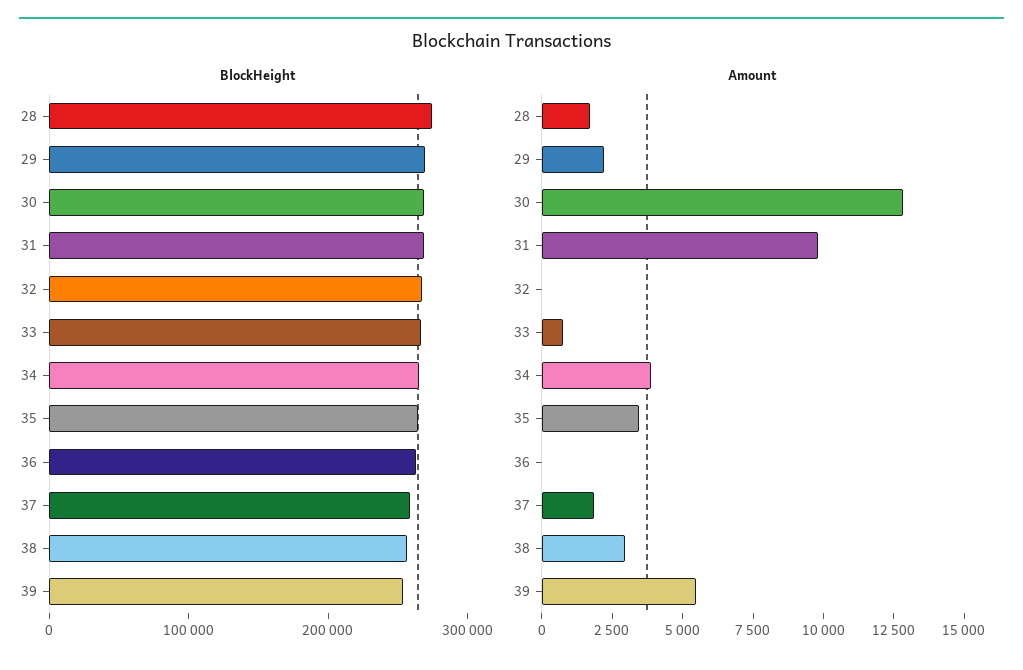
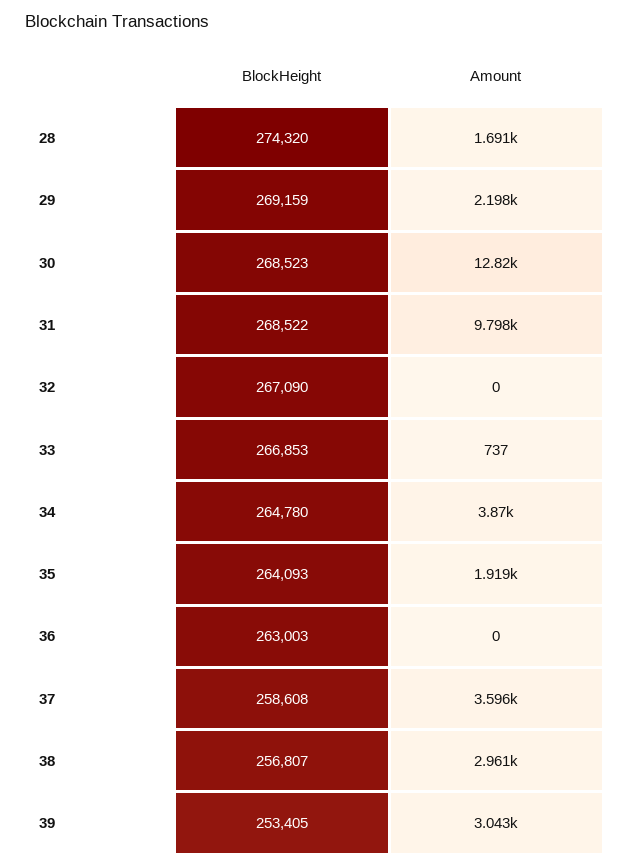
  {
    "BlockHeight": {
      "28": 274320,
      "29": 269159,
      "30": 268523,
      "31": 268522,
      "32": 267090,
      "33": 266853,
      "34": 264780,
      "35": 264093,
      "36": 263003,
      "37": 258608,
      "38": 256807,
      "39": 253405
    },
    "Amount": {
      "28": 1691,
      "29": 2198,
      "30": 12820,
      "31": 9798,
      "32": 0,
      "33": 737,
      "34": 3870,
-     "35": 3500,
+     "35": 1919,
      "36": 0,
-     "37": 2000,
+     "37": 3596,
      "38": 2961,
-     "39": 5500
+     "39": 3043
    }
  }

